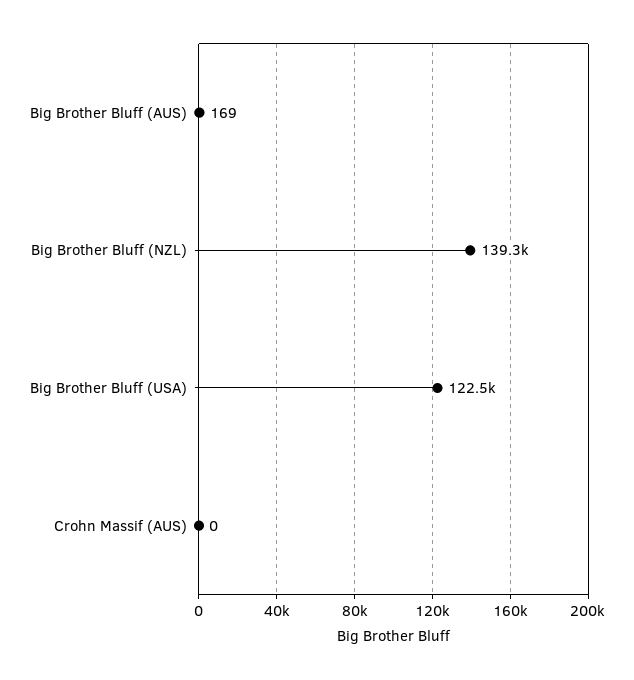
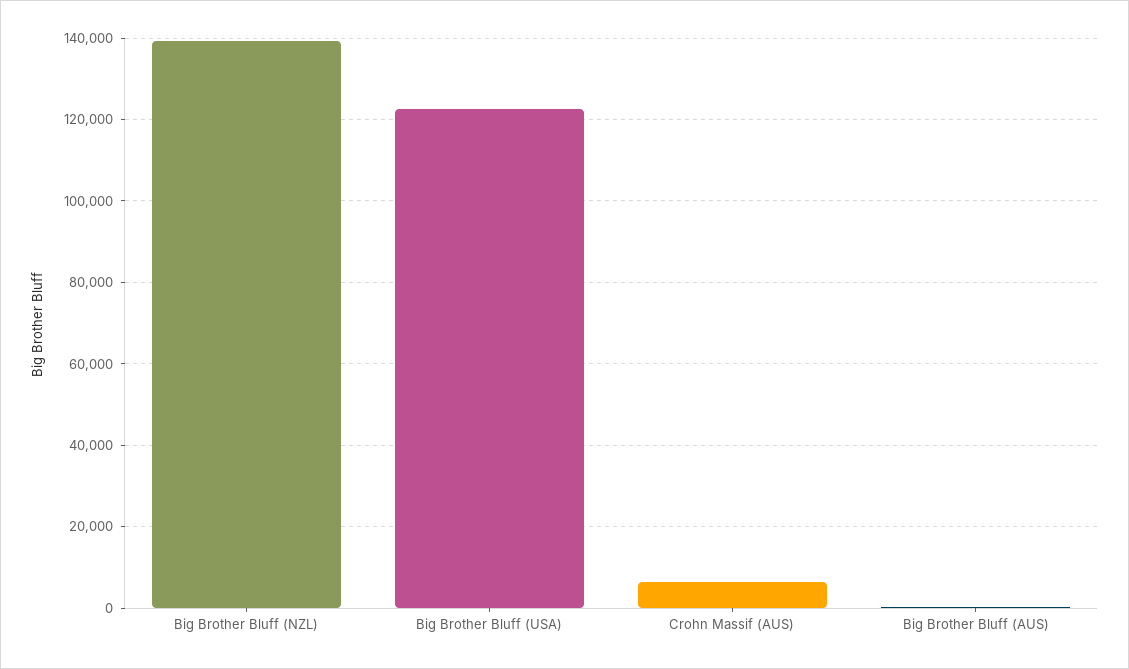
  {
    "Big Brother Bluff (AUS)": 169,
    "Big Brother Bluff (NZL)": 139300,
    "Big Brother Bluff (USA)": 122500,
-   "Crohn Massif (AUS)": 0
+   "Crohn Massif (AUS)": 6000
  }

